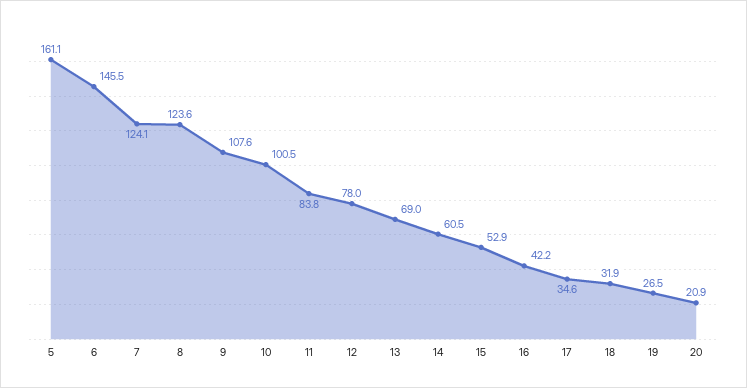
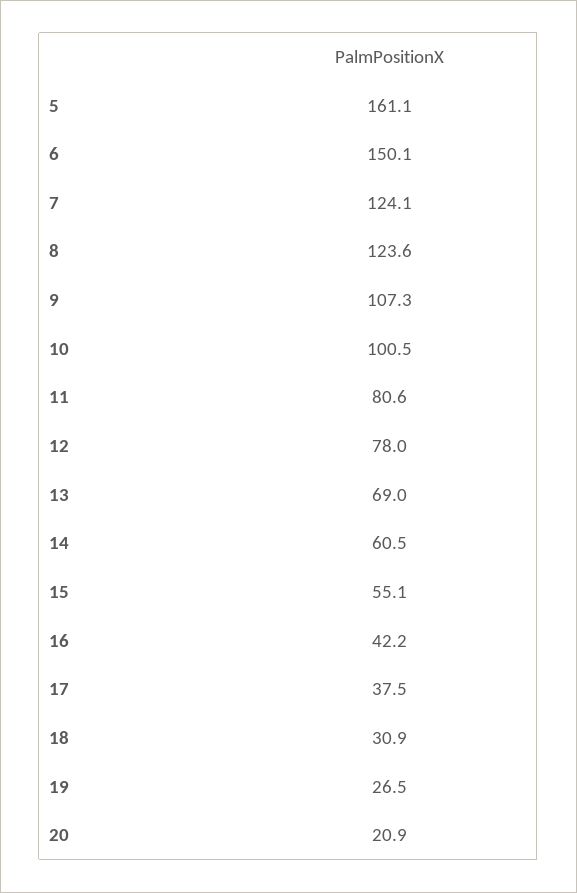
  {
    "5": 161.1,
-   "6": 145.5,
+   "6": 150.1,
    "7": 124.1,
    "8": 123.6,
-   "9": 107.6,
+   "9": 107.3,
    "10": 100.5,
-   "11": 83.8,
+   "11": 80.6,
    "12": 78,
    "13": 69,
    "14": 60.5,
-   "15": 52.9,
+   "15": 55.1,
    "16": 42.2,
-   "17": 34.6,
+   "17": 37.5,
-   "18": 31.9,
+   "18": 30.9,
    "19": 26.5,
    "20": 20.9
  }

